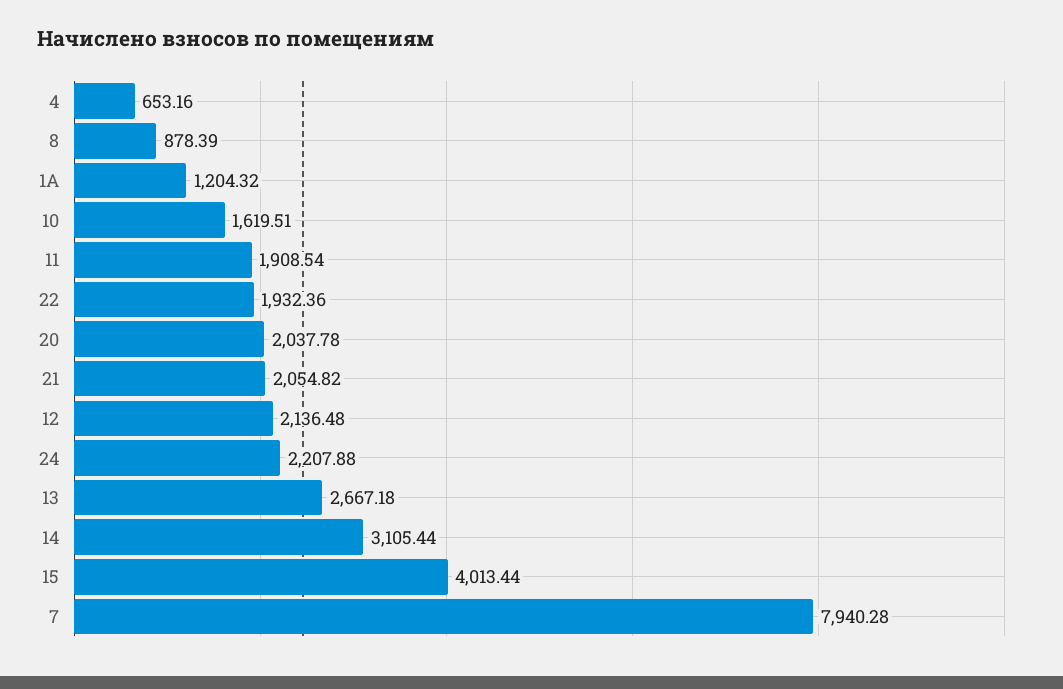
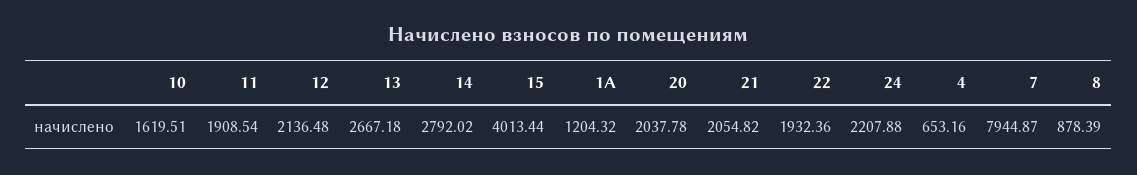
  {
    "4": 653.16,
    "8": 878.39,
    "1А": 1204.32,
    "10": 1619.51,
    "11": 1908.54,
    "22": 1932.36,
    "20": 2037.78,
    "21": 2054.82,
    "12": 2136.48,
    "24": 2207.88,
    "13": 2667.18,
-   "14": 3105.44,
+   "14": 2792.02,
    "15": 4013.44,
-   "7": 7940.28
+   "7": 7944.87
  }

